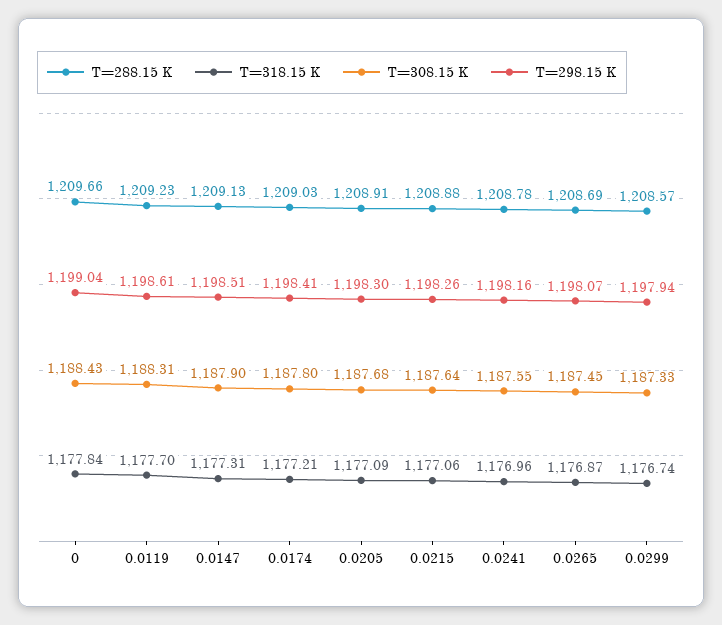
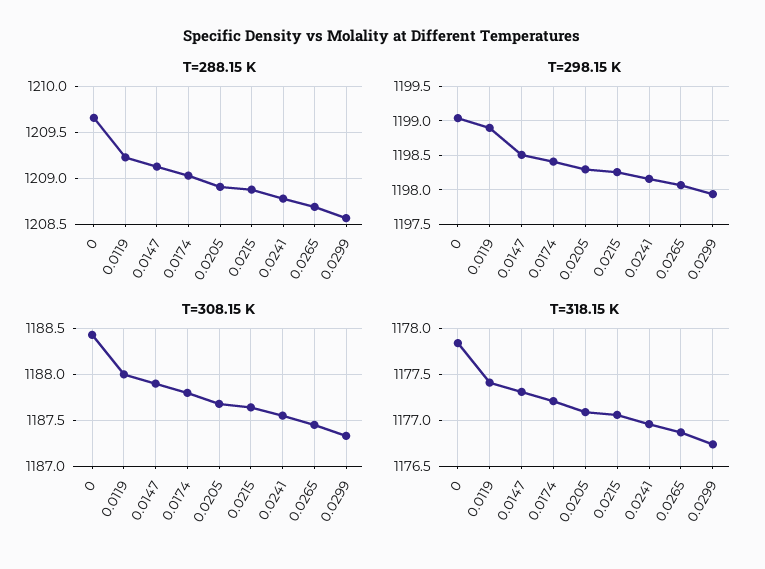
  {
    "T=288.15 K": {
      "0": 1209.66,
      "0.0119": 1209.23,
      "0.0147": 1209.13,
      "0.0174": 1209.03,
      "0.0205": 1208.91,
      "0.0215": 1208.88,
      "0.0241": 1208.78,
      "0.0265": 1208.69,
      "0.0299": 1208.57
    },
    "T=318.15 K": {
      "0": 1177.84,
-     "0.0119": 1177.7,
+     "0.0119": 1177.4,
      "0.0147": 1177.31,
      "0.0174": 1177.21,
      "0.0205": 1177.09,
      "0.0215": 1177.06,
      "0.0241": 1176.96,
      "0.0265": 1176.87,
      "0.0299": 1176.74
    },
    "T=308.15 K": {
      "0": 1188.43,
-     "0.0119": 1188.31,
+     "0.0119": 1188,
      "0.0147": 1187.9,
      "0.0174": 1187.8,
      "0.0205": 1187.68,
      "0.0215": 1187.64,
      "0.0241": 1187.55,
      "0.0265": 1187.45,
      "0.0299": 1187.33
    },
    "T=298.15 K": {
      "0": 1199.04,
-     "0.0119": 1198.61,
+     "0.0119": 1198.9,
      "0.0147": 1198.51,
      "0.0174": 1198.41,
      "0.0205": 1198.3,
      "0.0215": 1198.26,
      "0.0241": 1198.16,
      "0.0265": 1198.07,
      "0.0299": 1197.94
    }
  }

